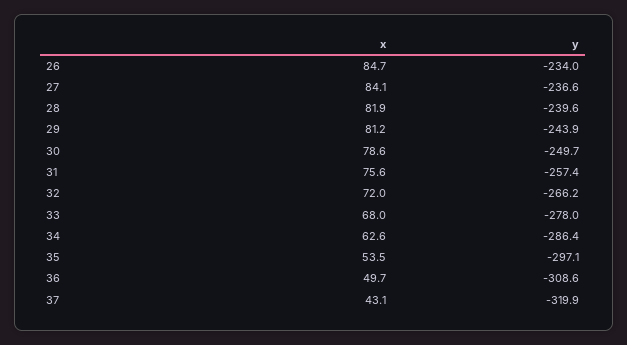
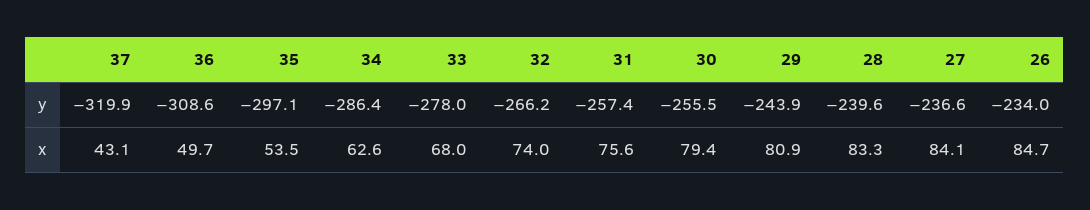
  {
    "x": {
      "26": 84.7,
      "27": 84.1,
-     "28": 81.9,
+     "28": 83.3,
-     "29": 81.2,
+     "29": 80.9,
-     "30": 78.6,
+     "30": 79.4,
      "31": 75.6,
-     "32": 72,
+     "32": 74,
      "33": 68,
      "34": 62.6,
      "35": 53.5,
      "36": 49.7,
      "37": 43.1
    },
    "y": {
      "26": -234,
      "27": -236.6,
      "28": -239.6,
      "29": -243.9,
-     "30": -249.7,
+     "30": -255.5,
      "31": -257.4,
      "32": -266.2,
      "33": -278,
      "34": -286.4,
      "35": -297.1,
      "36": -308.6,
      "37": -319.9
    }
  }

